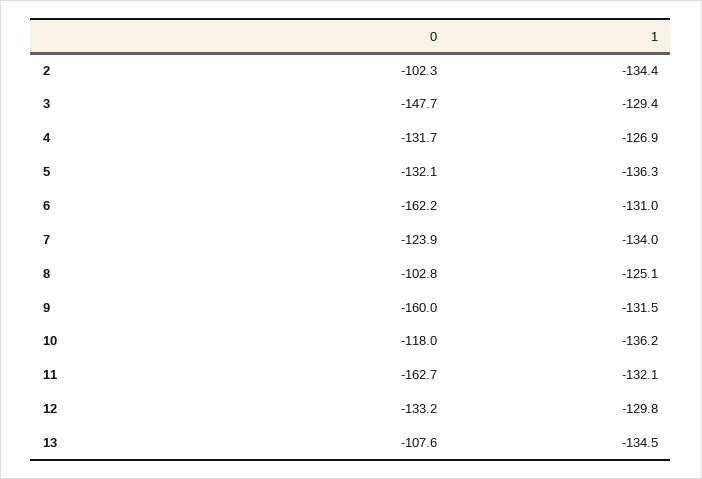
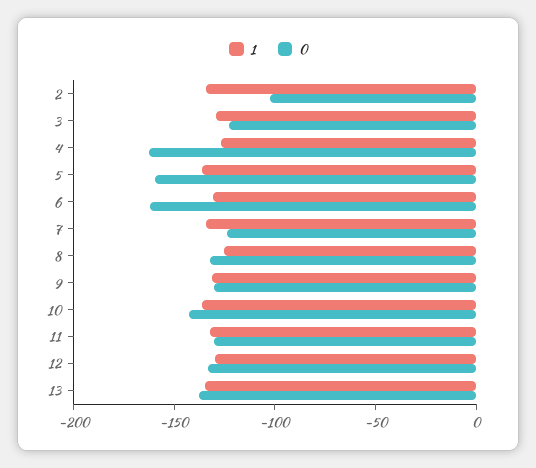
  {
    "0": {
      "2": -102.3,
-     "3": -147.7,
+     "3": -120,
-     "4": -131.7,
+     "4": -160,
-     "5": -132.1,
+     "5": -160,
      "6": -162.2,
      "7": -123.9,
-     "8": -102.8,
+     "8": -130,
-     "9": -160,
+     "9": -130,
-     "10": -118,
+     "10": -140,
-     "11": -162.7,
+     "11": -130,
      "12": -133.2,
-     "13": -107.6
+     "13": -140
    },
    "1": {
      "2": -134.4,
      "3": -129.4,
      "4": -126.9,
      "5": -136.3,
      "6": -131,
      "7": -134,
      "8": -125.1,
      "9": -131.5,
      "10": -136.2,
      "11": -132.1,
      "12": -129.8,
      "13": -134.5
    }
  }

